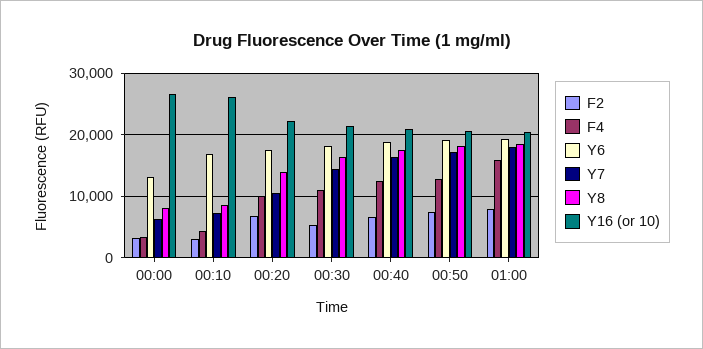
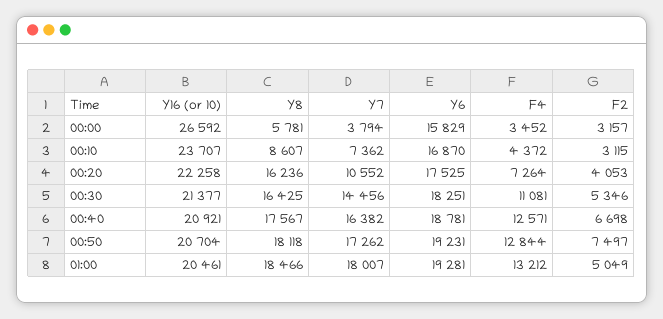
  {
    "F2": {
      "00:00": 3157,
      "00:10": 3115,
-     "00:20": 7000,
+     "00:20": 4053,
      "00:30": 5346,
      "00:40": 6698,
      "00:50": 7497,
-     "01:00": 8000
+     "01:00": 5049
    },
    "F4": {
      "00:00": 3452,
      "00:10": 4372,
-     "00:20": 10000,
+     "00:20": 7264,
      "00:30": 11081,
      "00:40": 12571,
      "00:50": 12844,
-     "01:00": 16000
+     "01:00": 13212
    },
    "Y6": {
-     "00:00": 13000,
+     "00:00": 15829,
      "00:10": 16870,
      "00:20": 17525,
      "00:30": 18251,
      "00:40": 18781,
      "00:50": 19231,
      "01:00": 19281
    },
    "Y7": {
-     "00:00": 6000,
+     "00:00": 3794,
      "00:10": 7362,
      "00:20": 10552,
      "00:30": 14456,
      "00:40": 16382,
      "00:50": 17262,
      "01:00": 18007
    },
    "Y8": {
-     "00:00": 8000,
+     "00:00": 5781,
      "00:10": 8607,
-     "00:20": 14000,
+     "00:20": 16236,
      "00:30": 16425,
      "00:40": 17567,
      "00:50": 18118,
      "01:00": 18466
    },
    "Y16 (or 10)": {
      "00:00": 26592,
-     "00:10": 26000,
+     "00:10": 23707,
      "00:20": 22258,
      "00:30": 21377,
      "00:40": 20921,
      "00:50": 20704,
      "01:00": 20461
    }
  }

